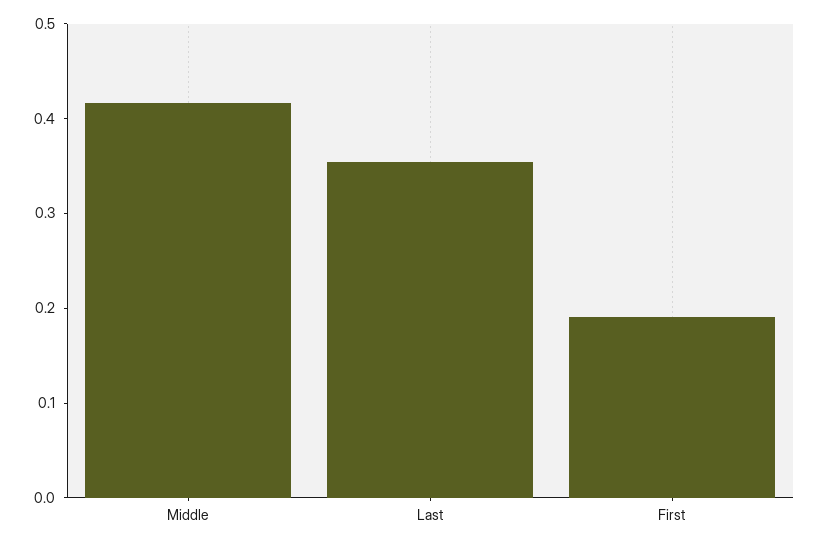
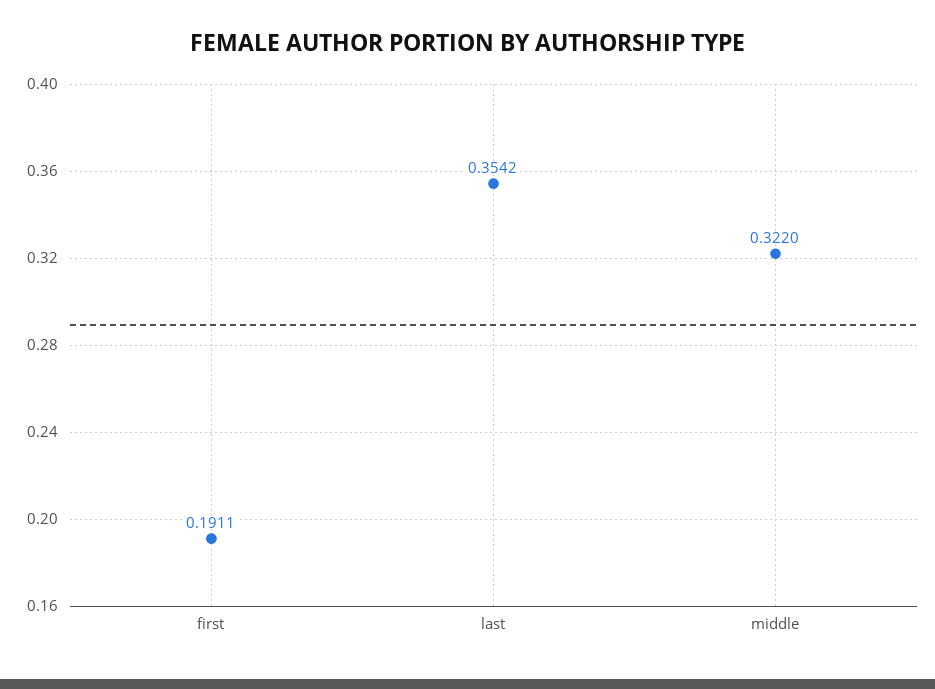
  {
-   "Middle": 0.42,
+   "Middle": 0.322,
    "Last": 0.3542,
    "First": 0.1911
  }

